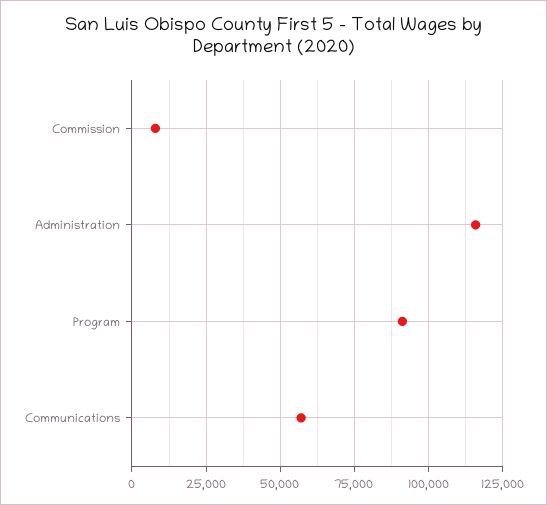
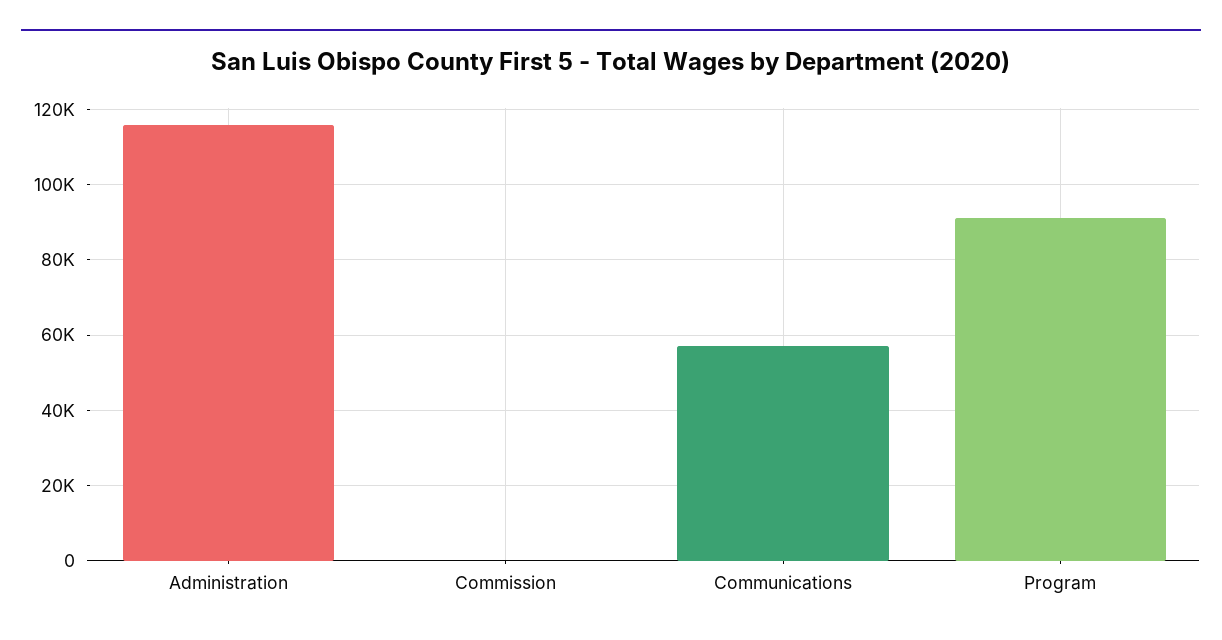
  {
-   "Commission": 7500,
+   "Commission": 0,
    "Administration": 116000,
    "Program": 92000,
    "Communications": 58000
  }

